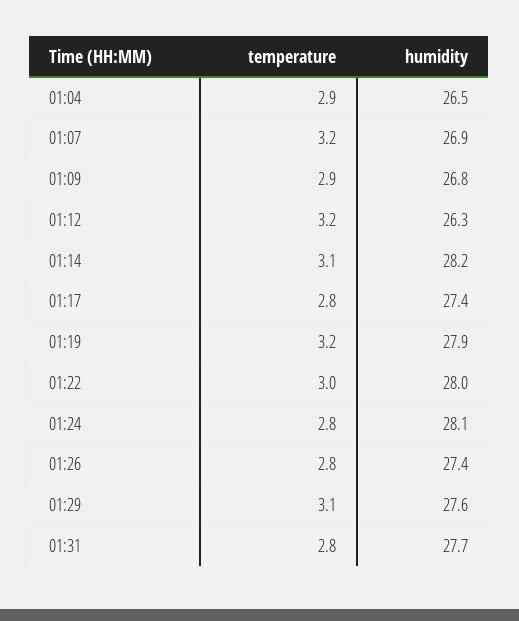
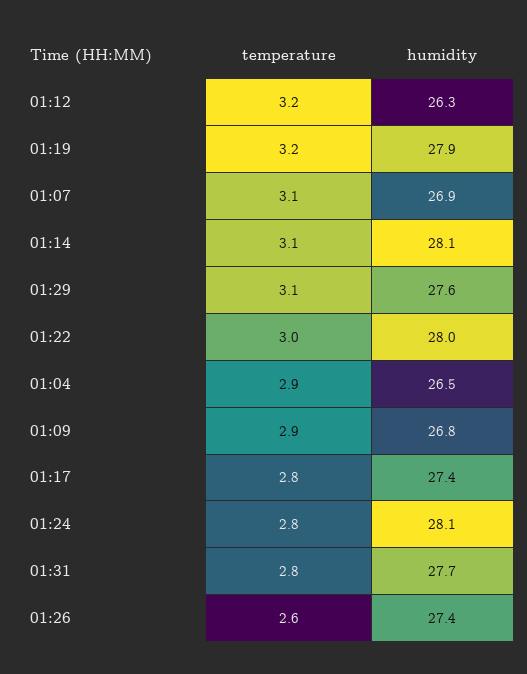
  {
    "temperature": {
      "01:04": 2.9,
-     "01:07": 3.2,
+     "01:07": 3.1,
      "01:09": 2.9,
      "01:12": 3.2,
      "01:14": 3.1,
      "01:17": 2.8,
      "01:19": 3.2,
      "01:22": 3,
      "01:24": 2.8,
-     "01:26": 2.8,
+     "01:26": 2.6,
      "01:29": 3.1,
      "01:31": 2.8
    },
    "humidity": {
      "01:04": 26.5,
      "01:07": 26.9,
      "01:09": 26.8,
      "01:12": 26.3,
-     "01:14": 28.2,
+     "01:14": 28.1,
      "01:17": 27.4,
      "01:19": 27.9,
      "01:22": 28,
      "01:24": 28.1,
      "01:26": 27.4,
      "01:29": 27.6,
      "01:31": 27.7
    }
  }

